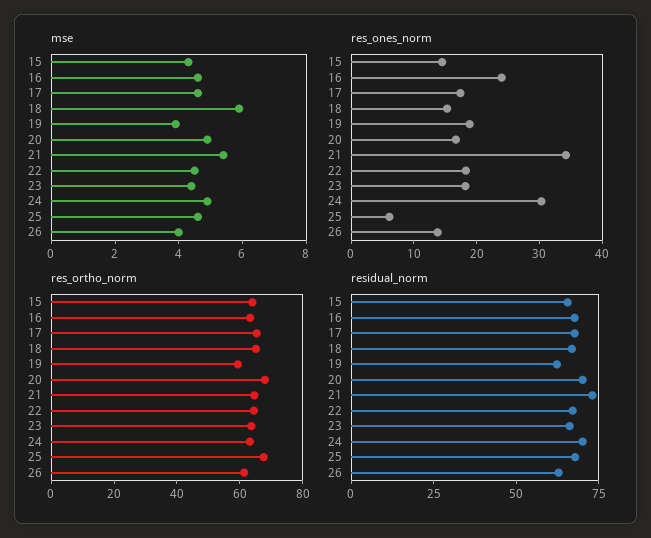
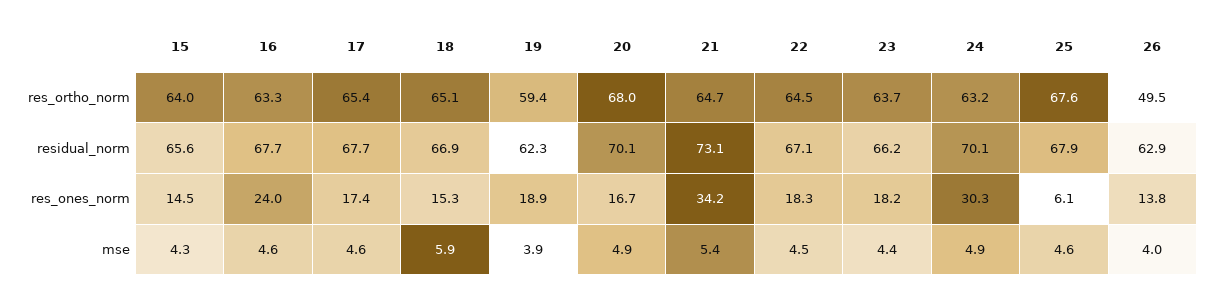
  {
    "mse": {
      "15": 4.3,
      "16": 4.6,
      "17": 4.6,
      "18": 5.9,
      "19": 3.9,
      "20": 4.9,
      "21": 5.4,
      "22": 4.5,
      "23": 4.4,
      "24": 4.9,
      "25": 4.6,
      "26": 4
    },
    "res_ones_norm": {
      "15": 14.5,
      "16": 24,
      "17": 17.4,
      "18": 15.3,
      "19": 18.9,
      "20": 16.7,
      "21": 34.2,
      "22": 18.3,
      "23": 18.2,
      "24": 30.3,
      "25": 6.1,
      "26": 13.8
    },
    "res_ortho_norm": {
      "15": 64,
      "16": 63.3,
      "17": 65.4,
      "18": 65.1,
      "19": 59.4,
      "20": 68,
      "21": 64.7,
      "22": 64.5,
      "23": 63.7,
      "24": 63.2,
      "25": 67.6,
-     "26": 60
+     "26": 49.5
    },
    "residual_norm": {
      "15": 65.6,
      "16": 67.7,
      "17": 67.7,
      "18": 66.9,
      "19": 62.3,
      "20": 70.1,
      "21": 73.1,
      "22": 67.1,
      "23": 66.2,
      "24": 70.1,
      "25": 67.9,
      "26": 62.9
    }
  }

